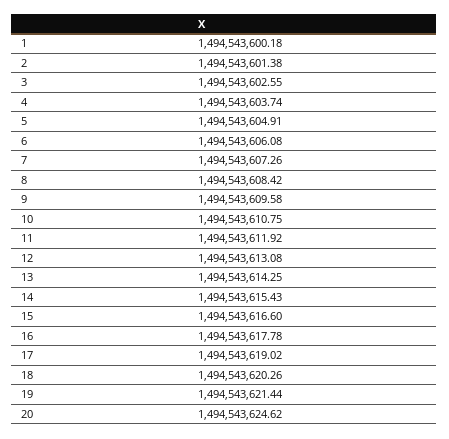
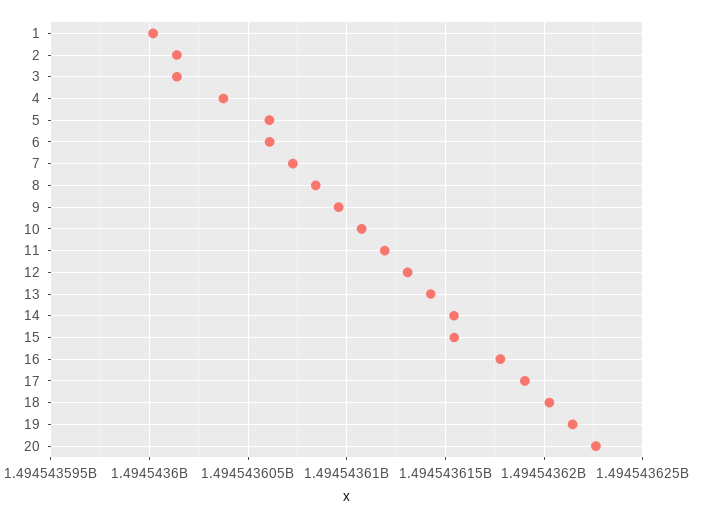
  {
    "1": 1494543600.18,
    "2": 1494543601.38,
-   "3": 1494543602.55,
+   "3": 1494543601.5,
    "4": 1494543603.74,
-   "5": 1494543604.91,
+   "5": 1494543606,
    "6": 1494543606.08,
    "7": 1494543607.26,
    "8": 1494543608.42,
    "9": 1494543609.58,
    "10": 1494543610.75,
    "11": 1494543611.92,
    "12": 1494543613.08,
    "13": 1494543614.25,
    "14": 1494543615.43,
-   "15": 1494543616.6,
+   "15": 1494543615.5,
    "16": 1494543617.78,
    "17": 1494543619.02,
    "18": 1494543620.26,
    "19": 1494543621.44,
-   "20": 1494543624.62
+   "20": 1494543622.5
  }

